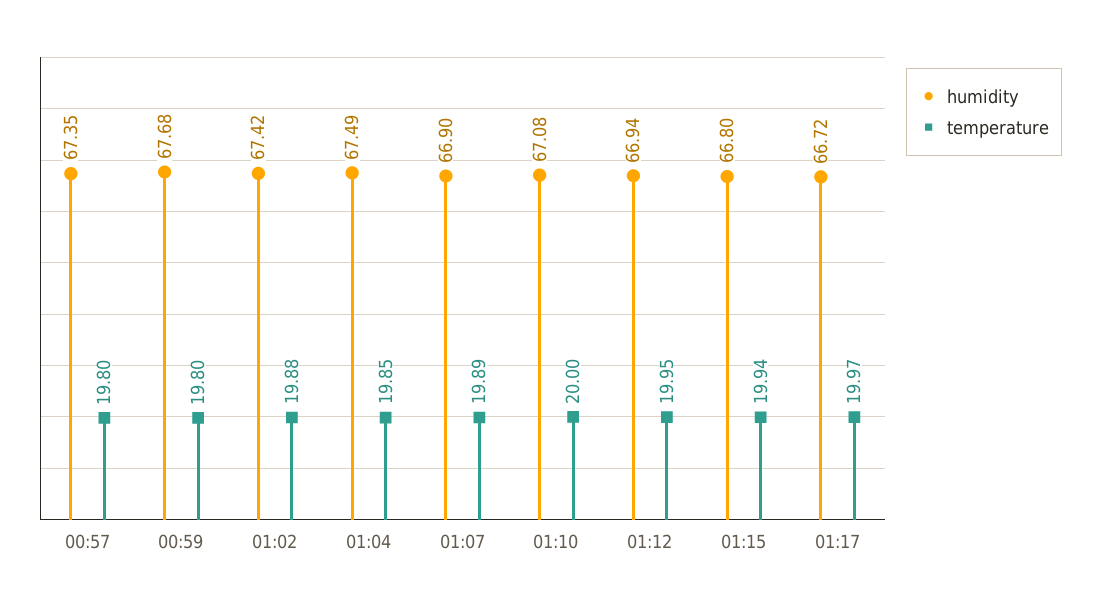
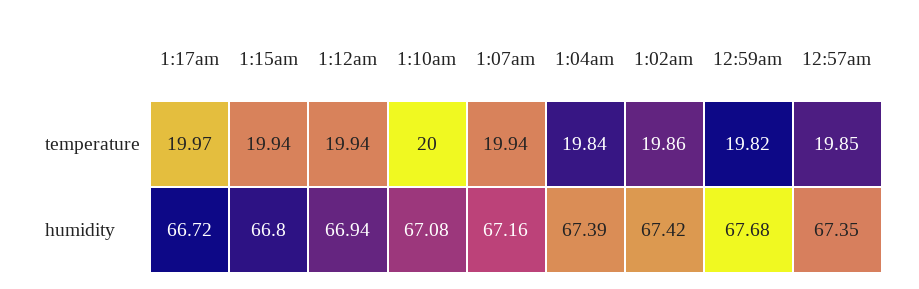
  {
    "humidity": {
      "00:57": 67.35,
      "00:59": 67.68,
      "01:02": 67.42,
-     "01:04": 67.49,
+     "01:04": 67.39,
-     "01:07": 66.9,
+     "01:07": 67.16,
      "01:10": 67.08,
      "01:12": 66.94,
      "01:15": 66.8,
      "01:17": 66.72
    },
    "temperature": {
-     "00:57": 19.8,
+     "00:57": 19.85,
-     "00:59": 19.8,
+     "00:59": 19.82,
-     "01:02": 19.88,
+     "01:02": 19.86,
-     "01:04": 19.85,
+     "01:04": 19.84,
-     "01:07": 19.89,
+     "01:07": 19.94,
      "01:10": 20,
-     "01:12": 19.95,
+     "01:12": 19.94,
      "01:15": 19.94,
      "01:17": 19.97
    }
  }

